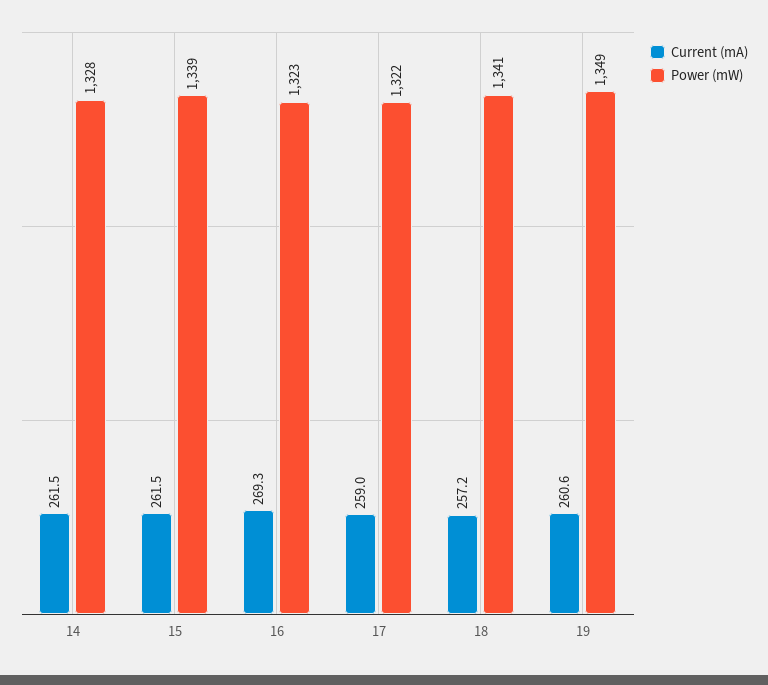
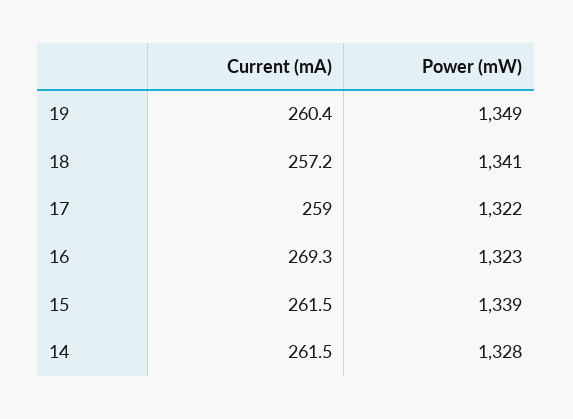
  {
    "Current (mA)": {
      "14": 261.5,
      "15": 261.5,
      "16": 269.3,
      "17": 259,
      "18": 257.2,
-     "19": 260.6
+     "19": 260.4
    },
    "Power (mW)": {
      "14": 1328,
      "15": 1339,
      "16": 1323,
      "17": 1322,
      "18": 1341,
      "19": 1349
    }
  }

